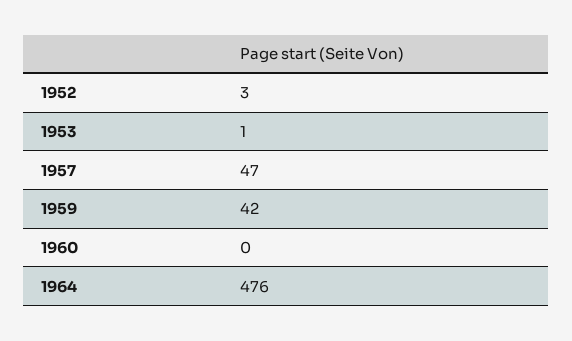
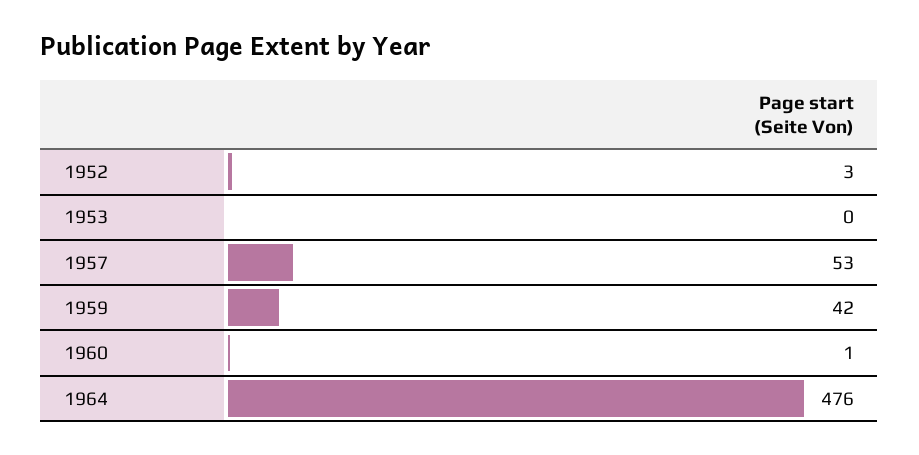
  {
    "1952": 3,
-   "1953": 1,
+   "1953": 0,
-   "1957": 47,
+   "1957": 53,
    "1959": 42,
-   "1960": 0,
+   "1960": 1,
    "1964": 476
  }

